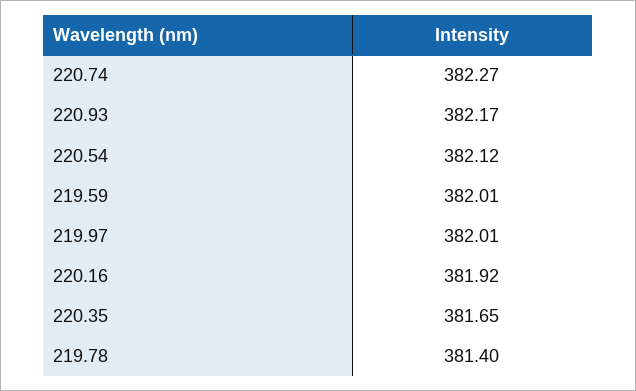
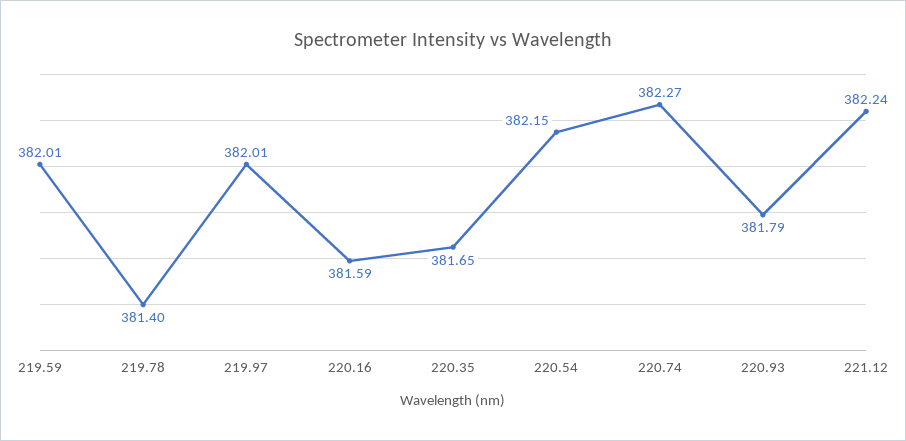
  {
    "220.74": 382.27,
-   "220.93": 382.17,
+   "220.93": 381.79,
-   "220.54": 382.12,
+   "220.54": 382.15,
    "219.59": 382.01,
    "219.97": 382.01,
-   "220.16": 381.92,
+   "220.16": 381.59,
    "220.35": 381.65,
-   "219.78": 381.4
+   "219.78": 381.4,
+   "221.12": 382.24
  }

